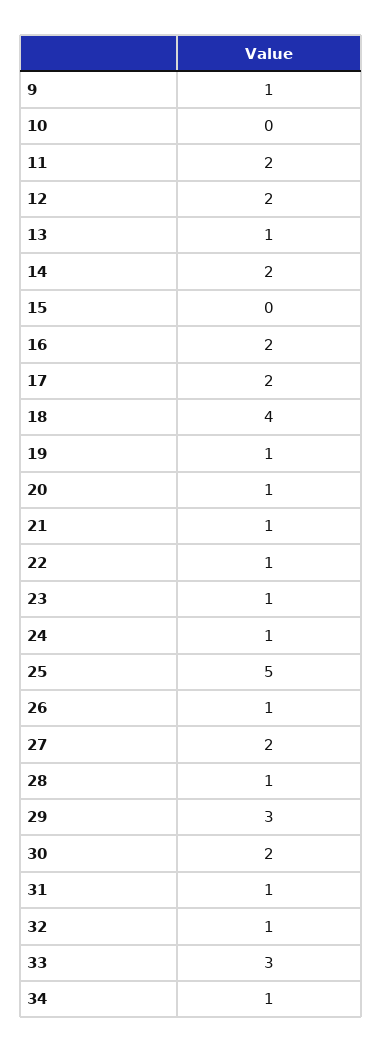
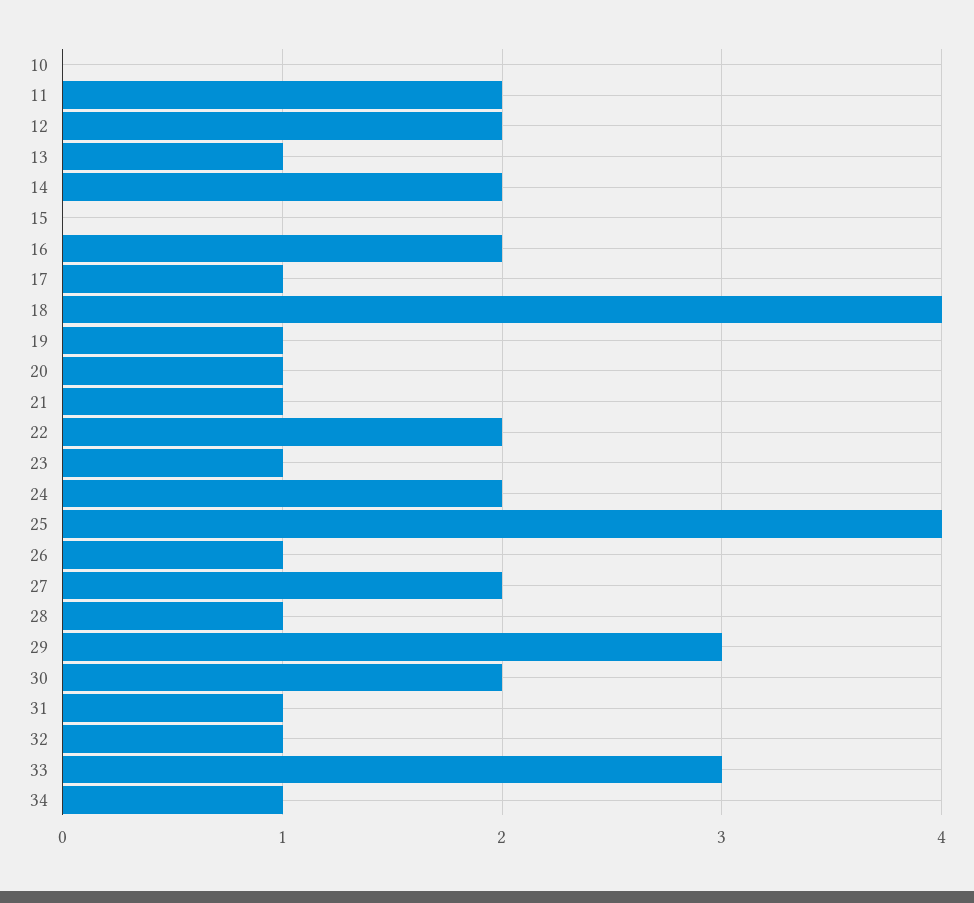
  {
-   "9": 1,
    "10": 0,
    "11": 2,
    "12": 2,
    "13": 1,
    "14": 2,
    "15": 0,
    "16": 2,
-   "17": 2,
+   "17": 1,
    "18": 4,
    "19": 1,
    "20": 1,
    "21": 1,
-   "22": 1,
+   "22": 2,
    "23": 1,
-   "24": 1,
+   "24": 2,
-   "25": 5,
+   "25": 4,
    "26": 1,
    "27": 2,
    "28": 1,
    "29": 3,
    "30": 2,
    "31": 1,
    "32": 1,
    "33": 3,
    "34": 1
  }

